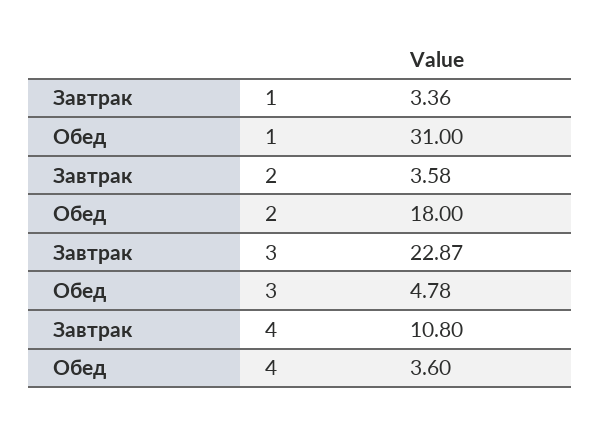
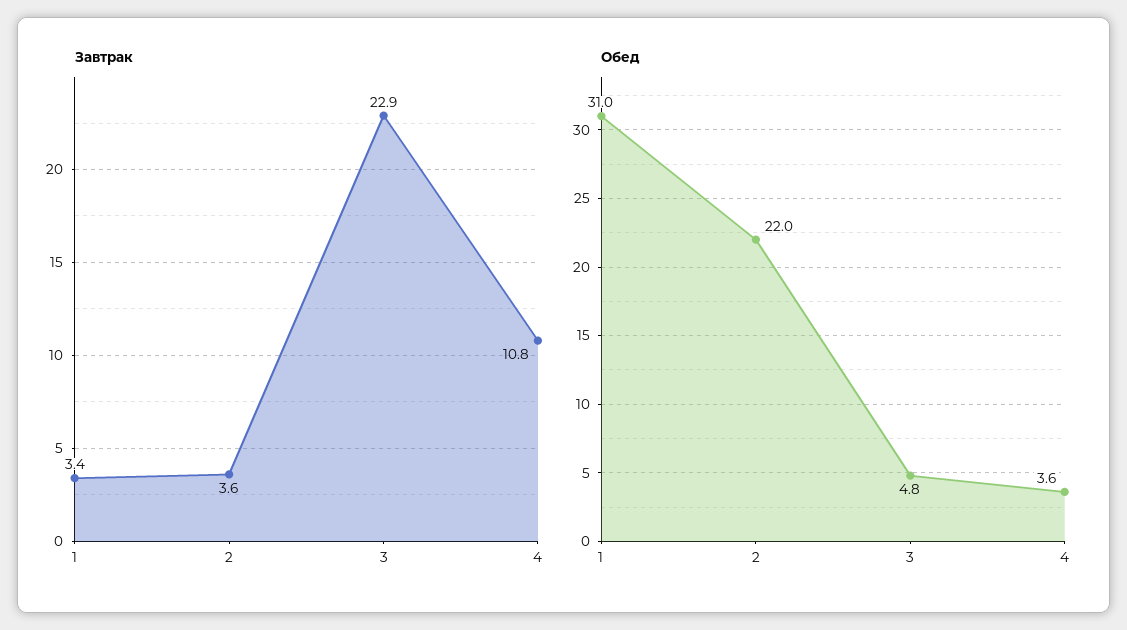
  {
    "Завтрак": {
      "1": 3.36,
      "2": 3.58,
      "3": 22.87,
      "4": 10.8
    },
    "Обед": {
      "1": 31,
-     "2": 18,
+     "2": 22,
      "3": 4.78,
      "4": 3.6
    }
  }

